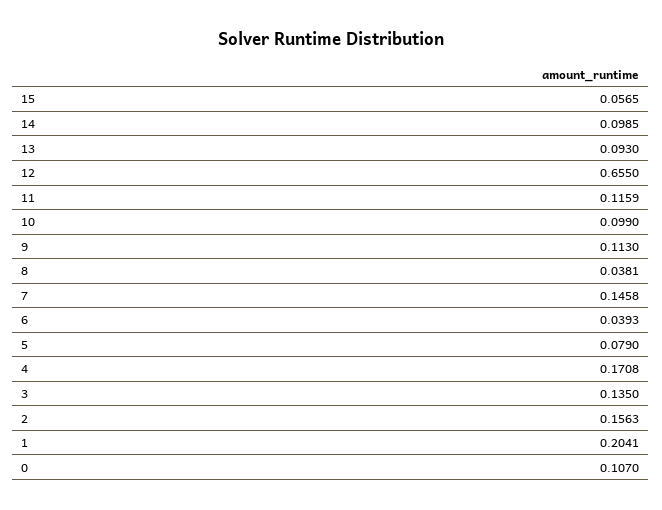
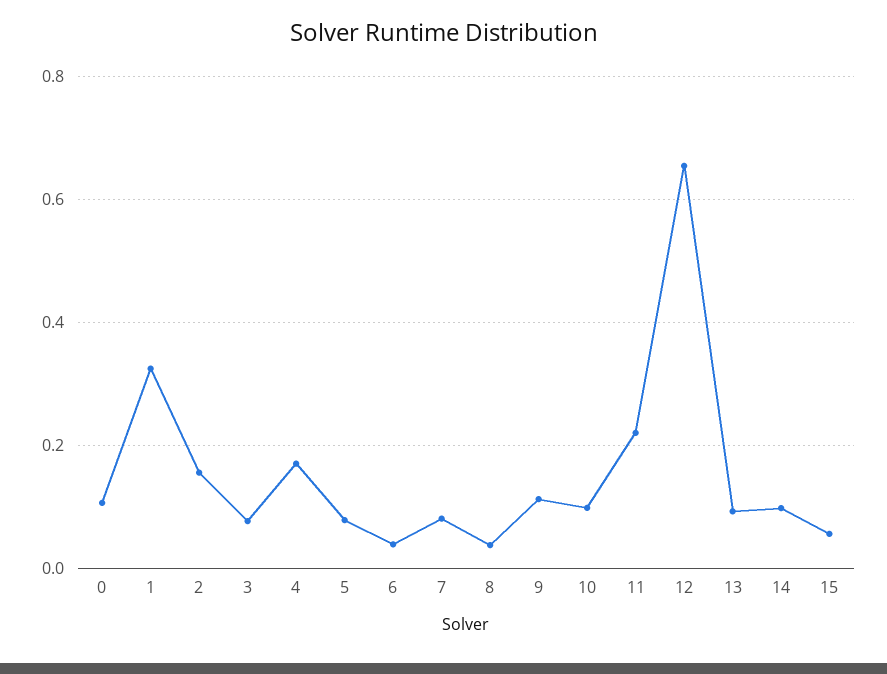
  {
    "15": 0.0565,
    "14": 0.0985,
    "13": 0.093,
    "12": 0.655,
-   "11": 0.1159,
+   "11": 0.22,
    "10": 0.099,
    "9": 0.113,
    "8": 0.0381,
-   "7": 0.1458,
+   "7": 0.08,
    "6": 0.0393,
    "5": 0.079,
    "4": 0.1708,
-   "3": 0.135,
+   "3": 0.08,
    "2": 0.1563,
-   "1": 0.2041,
+   "1": 0.32,
    "0": 0.107
  }

